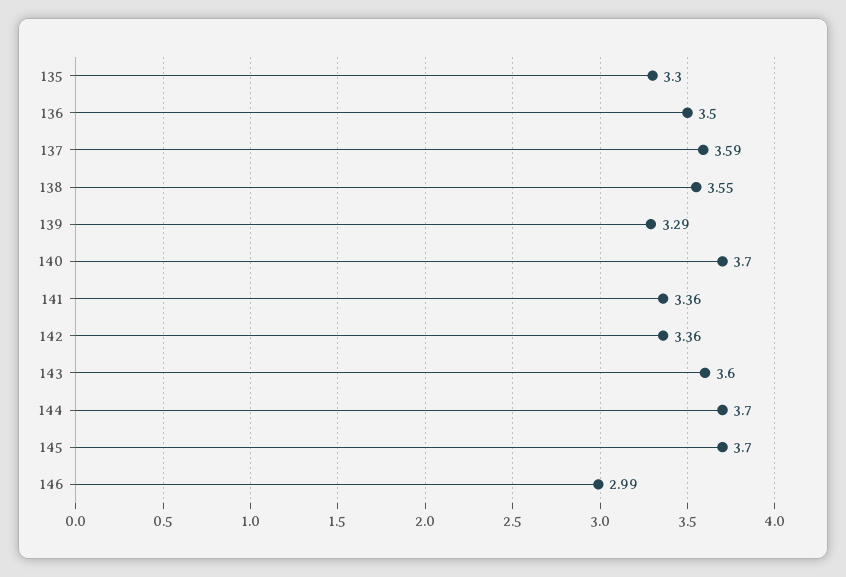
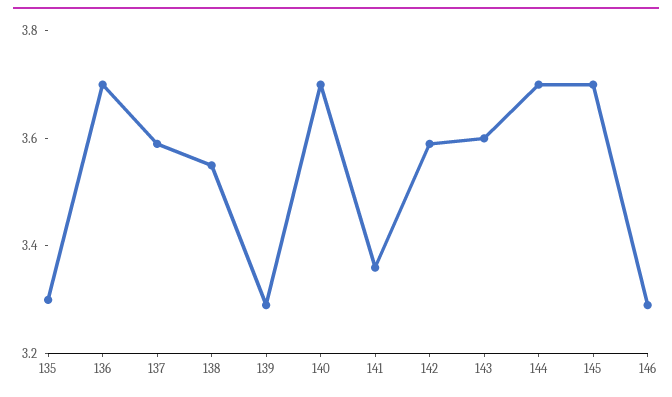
  {
    "135": 3.3,
-   "136": 3.5,
+   "136": 3.7,
    "137": 3.59,
    "138": 3.55,
    "139": 3.29,
    "140": 3.7,
    "141": 3.36,
-   "142": 3.36,
+   "142": 3.6,
    "143": 3.6,
    "144": 3.7,
    "145": 3.7,
-   "146": 2.99
+   "146": 3.3
  }

